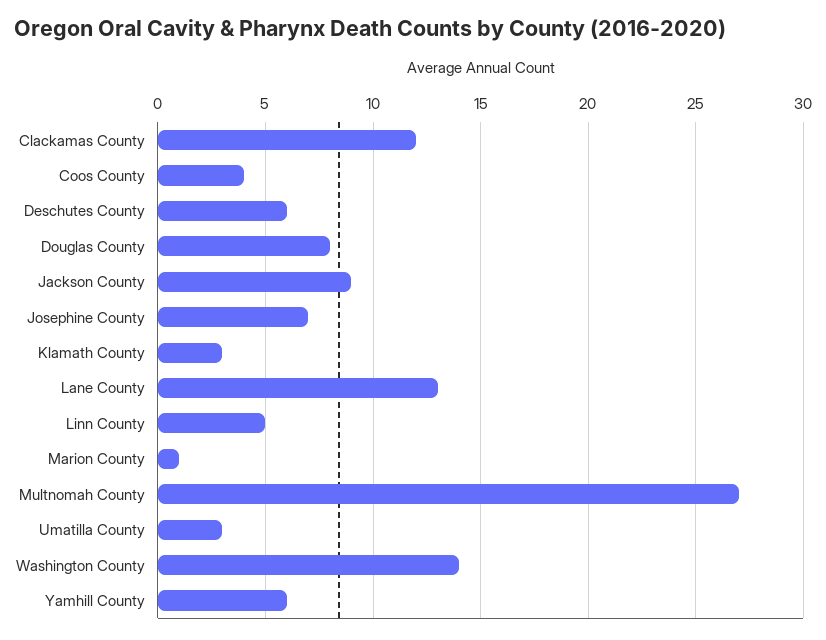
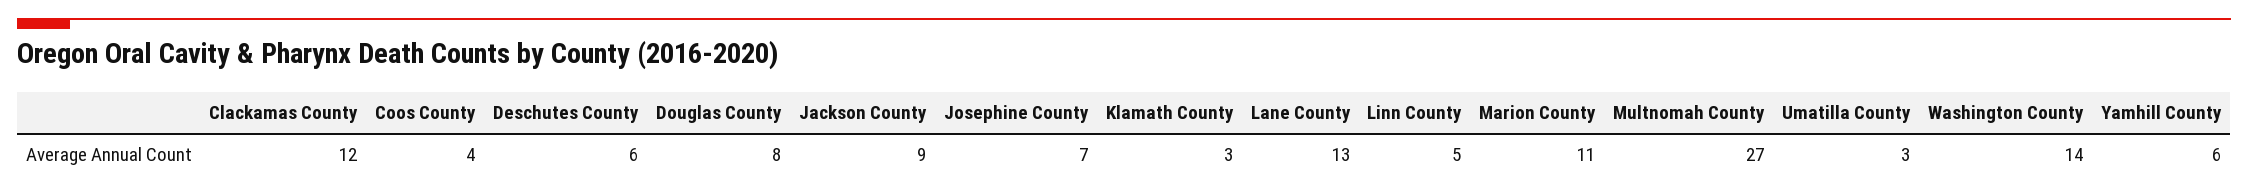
  {
    "Clackamas County": 12,
    "Coos County": 4,
    "Deschutes County": 6,
    "Douglas County": 8,
    "Jackson County": 9,
    "Josephine County": 7,
    "Klamath County": 3,
    "Lane County": 13,
    "Linn County": 5,
-   "Marion County": 1,
+   "Marion County": 11,
    "Multnomah County": 27,
    "Umatilla County": 3,
    "Washington County": 14,
    "Yamhill County": 6
  }

